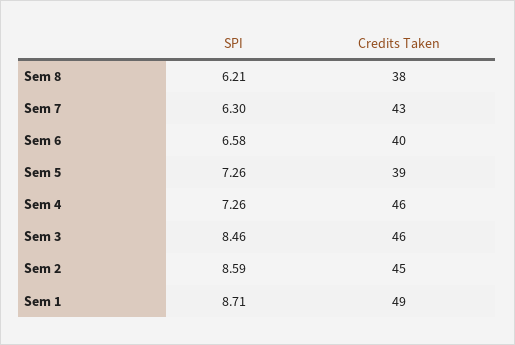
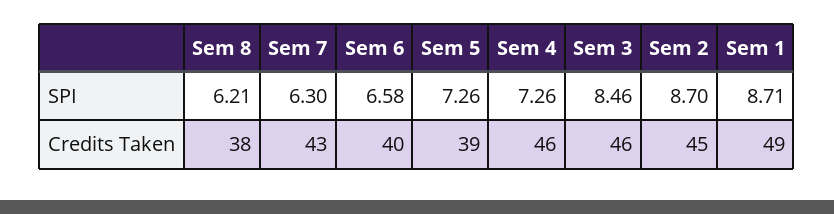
  {
    "SPI": {
      "Sem 8": 6.21,
      "Sem 7": 6.3,
      "Sem 6": 6.58,
      "Sem 5": 7.26,
      "Sem 4": 7.26,
      "Sem 3": 8.46,
-     "Sem 2": 8.59,
+     "Sem 2": 8.7,
      "Sem 1": 8.71
    },
    "Credits Taken": {
      "Sem 8": 38,
      "Sem 7": 43,
      "Sem 6": 40,
      "Sem 5": 39,
      "Sem 4": 46,
      "Sem 3": 46,
      "Sem 2": 45,
      "Sem 1": 49
    }
  }

